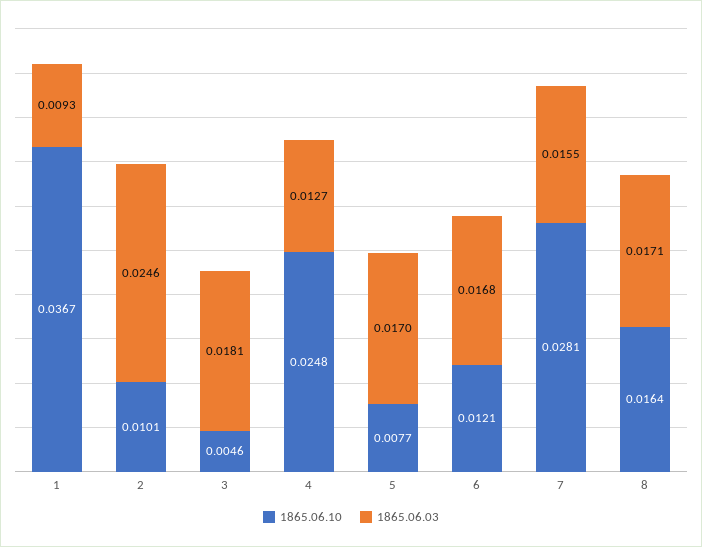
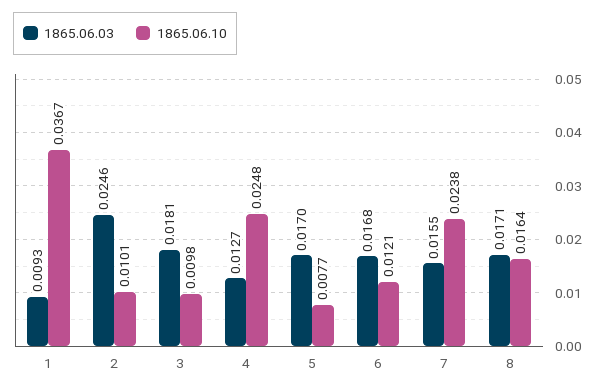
  {
    "1865.06.10": {
      "1": 0.0367,
      "2": 0.0101,
-     "3": 0.0046,
+     "3": 0.0098,
      "4": 0.0248,
      "5": 0.0077,
      "6": 0.0121,
-     "7": 0.0281,
+     "7": 0.0238,
      "8": 0.0164
    },
    "1865.06.03": {
      "1": 0.0093,
      "2": 0.0246,
      "3": 0.0181,
      "4": 0.0127,
      "5": 0.017,
      "6": 0.0168,
      "7": 0.0155,
      "8": 0.0171
    }
  }

